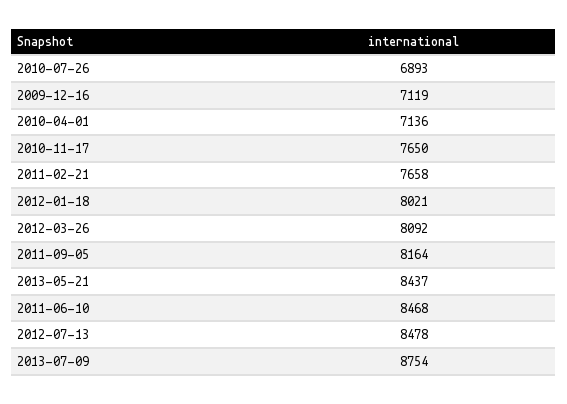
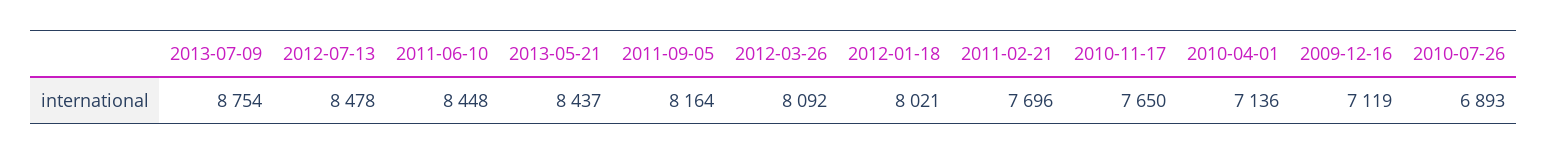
  {
    "2010-07-26": 6893,
    "2009-12-16": 7119,
    "2010-04-01": 7136,
    "2010-11-17": 7650,
-   "2011-02-21": 7658,
+   "2011-02-21": 7696,
    "2012-01-18": 8021,
    "2012-03-26": 8092,
    "2011-09-05": 8164,
    "2013-05-21": 8437,
-   "2011-06-10": 8468,
+   "2011-06-10": 8448,
    "2012-07-13": 8478,
    "2013-07-09": 8754
  }

